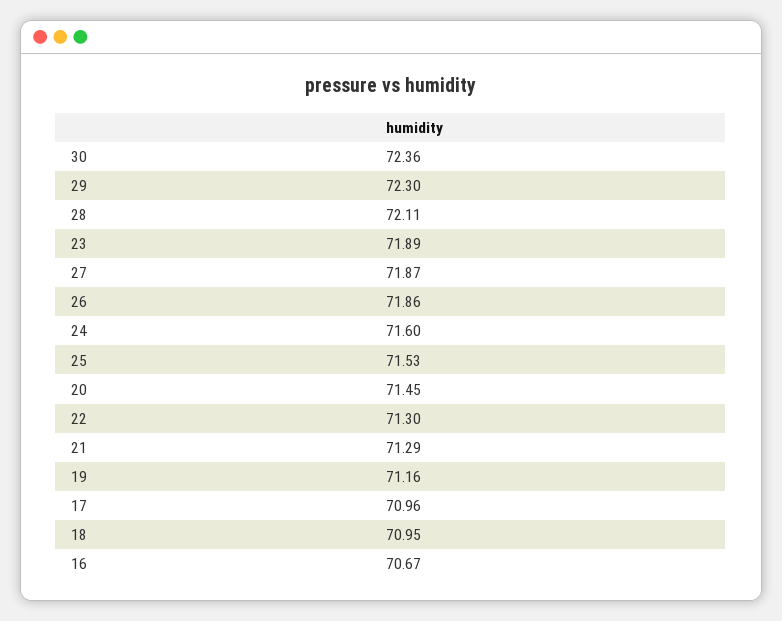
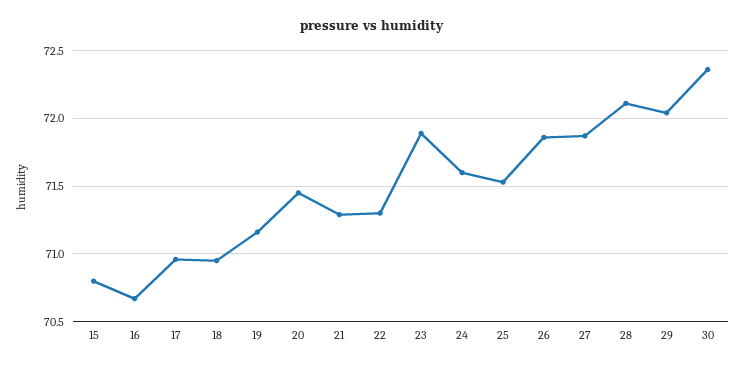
  {
    "30": 72.36,
-   "29": 72.3,
+   "29": 72.05,
    "28": 72.11,
    "23": 71.89,
    "27": 71.87,
    "26": 71.86,
    "24": 71.6,
    "25": 71.53,
    "20": 71.45,
    "22": 71.3,
    "21": 71.29,
    "19": 71.16,
    "17": 70.96,
    "18": 70.95,
-   "16": 70.67
+   "16": 70.67,
+   "15": 70.8
  }

